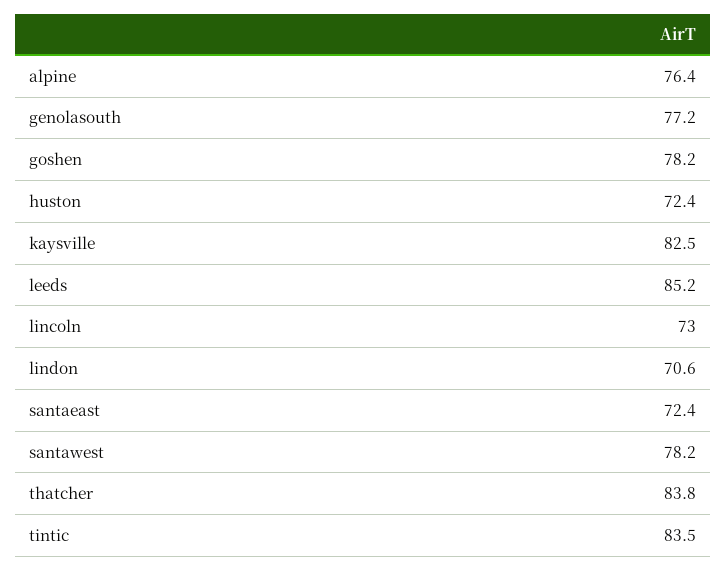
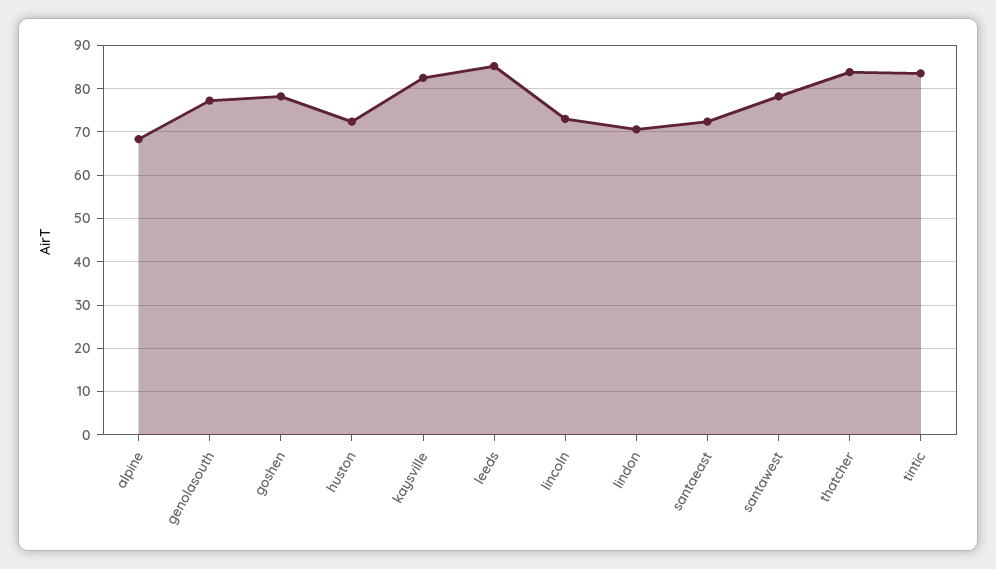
  {
-   "alpine": 76.4,
+   "alpine": 68,
    "genolasouth": 77.2,
    "goshen": 78.2,
    "huston": 72.4,
    "kaysville": 82.5,
    "leeds": 85.2,
    "lincoln": 73,
    "lindon": 70.6,
    "santaeast": 72.4,
    "santawest": 78.2,
    "thatcher": 83.8,
    "tintic": 83.5
  }

